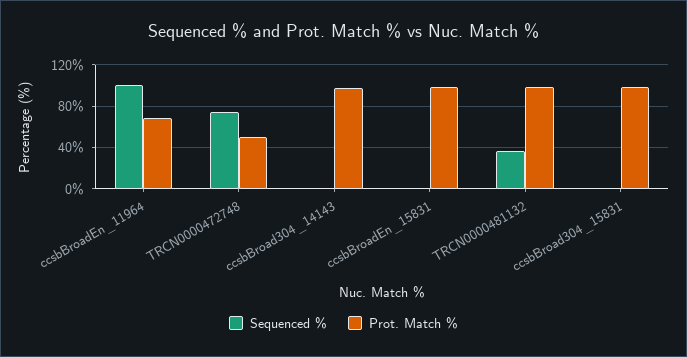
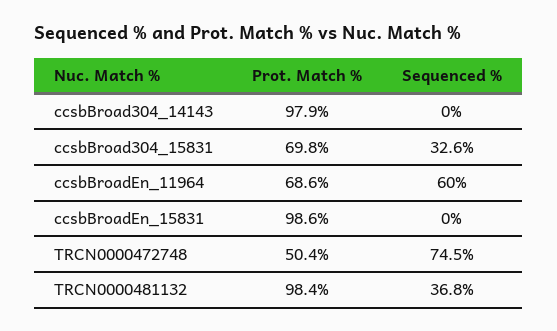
  {
    "Sequenced %": {
-     "ccsbBroadEn_11964": 100,
+     "ccsbBroadEn_11964": 60,
      "TRCN0000472748": 74.5,
      "ccsbBroad304_14143": 0,
      "ccsbBroadEn_15831": 0,
      "TRCN0000481132": 36.8,
-     "ccsbBroad304_15831": 0
+     "ccsbBroad304_15831": 32.6
    },
    "Prot. Match %": {
      "ccsbBroadEn_11964": 68.6,
      "TRCN0000472748": 50.4,
      "ccsbBroad304_14143": 97.9,
      "ccsbBroadEn_15831": 98.6,
      "TRCN0000481132": 98.4,
-     "ccsbBroad304_15831": 100
+     "ccsbBroad304_15831": 69.8
    }
  }

